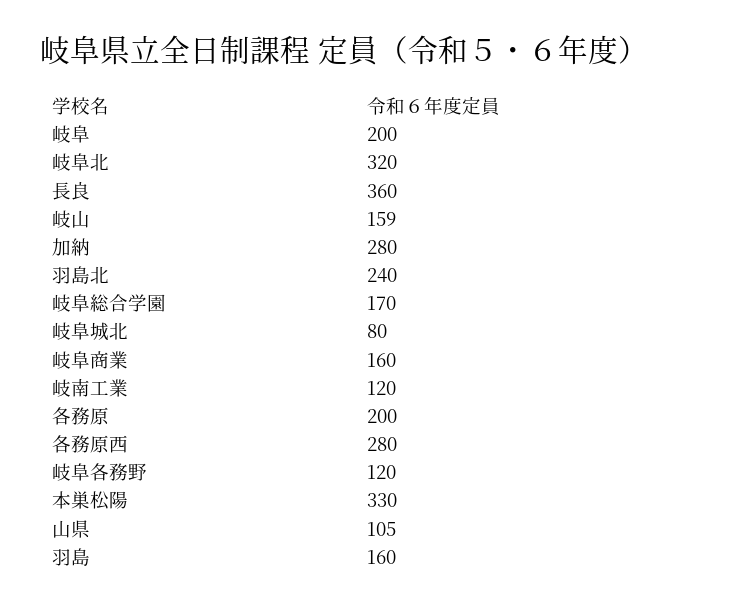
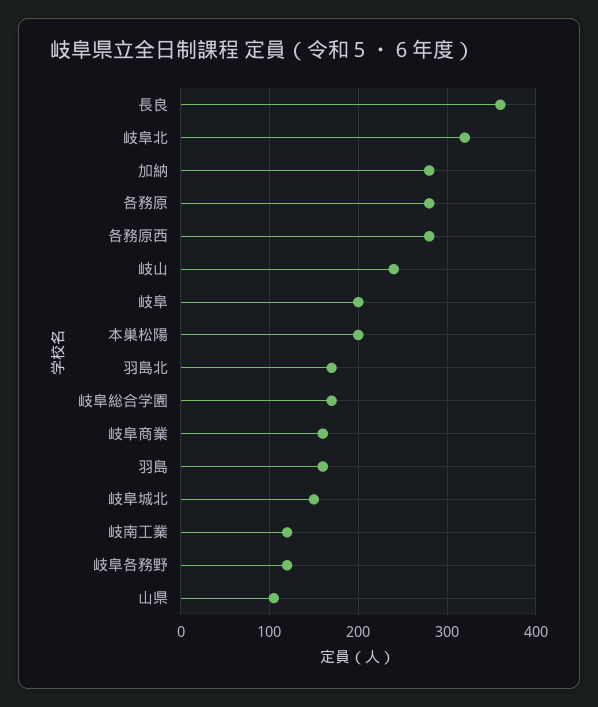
  {
    "岐阜": 200,
    "岐阜北": 320,
    "長良": 360,
-   "岐山": 159,
+   "岐山": 240,
    "加納": 280,
-   "羽島北": 240,
+   "羽島北": 170,
    "岐阜総合学園": 170,
-   "岐阜城北": 80,
+   "岐阜城北": 150,
    "岐阜商業": 160,
    "岐南工業": 120,
-   "各務原": 200,
+   "各務原": 280,
    "各務原西": 280,
    "岐阜各務野": 120,
-   "本巣松陽": 330,
+   "本巣松陽": 200,
    "山県": 105,
    "羽島": 160
  }

